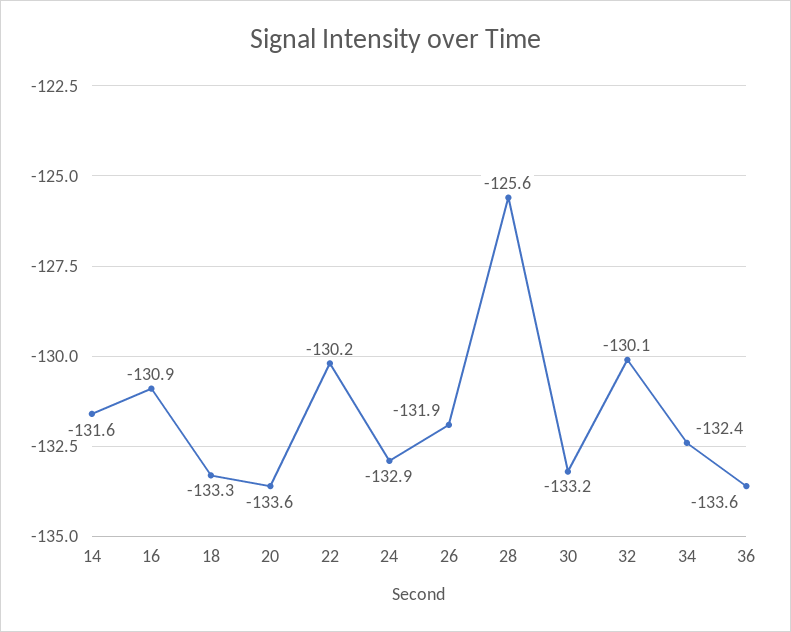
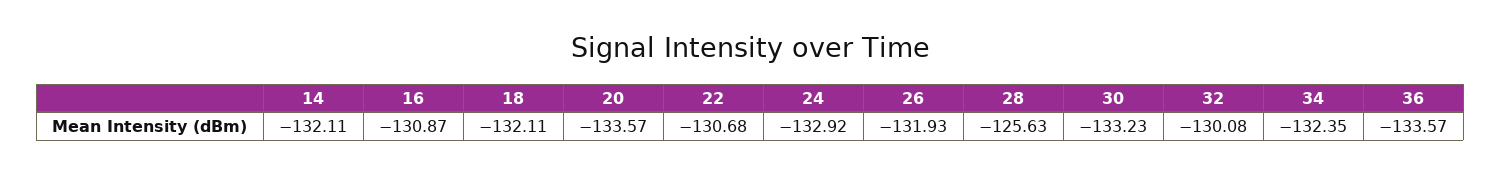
  {
-   "14": -131.6,
+   "14": -132.11,
    "16": -130.87,
-   "18": -133.3,
+   "18": -132.11,
    "20": -133.57,
-   "22": -130.2,
+   "22": -130.68,
    "24": -132.92,
    "26": -131.93,
    "28": -125.63,
    "30": -133.23,
    "32": -130.08,
    "34": -132.35,
    "36": -133.57
  }

